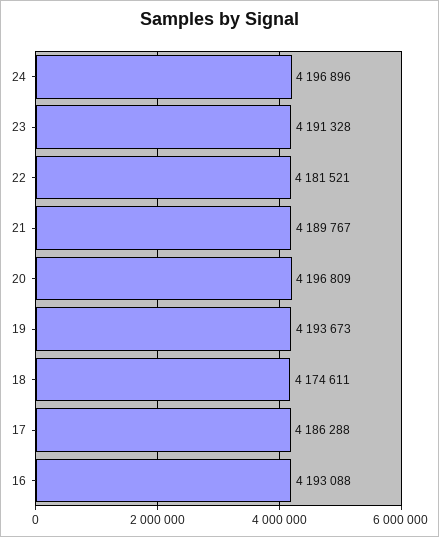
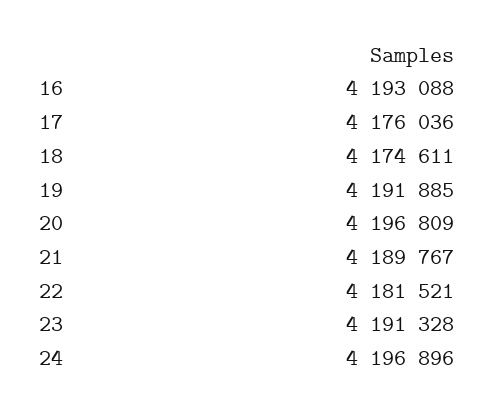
  {
    "24": 4196896,
    "23": 4191328,
    "22": 4181521,
    "21": 4189767,
    "20": 4196809,
-   "19": 4193673,
+   "19": 4191885,
    "18": 4174611,
-   "17": 4186288,
+   "17": 4176036,
    "16": 4193088
  }

